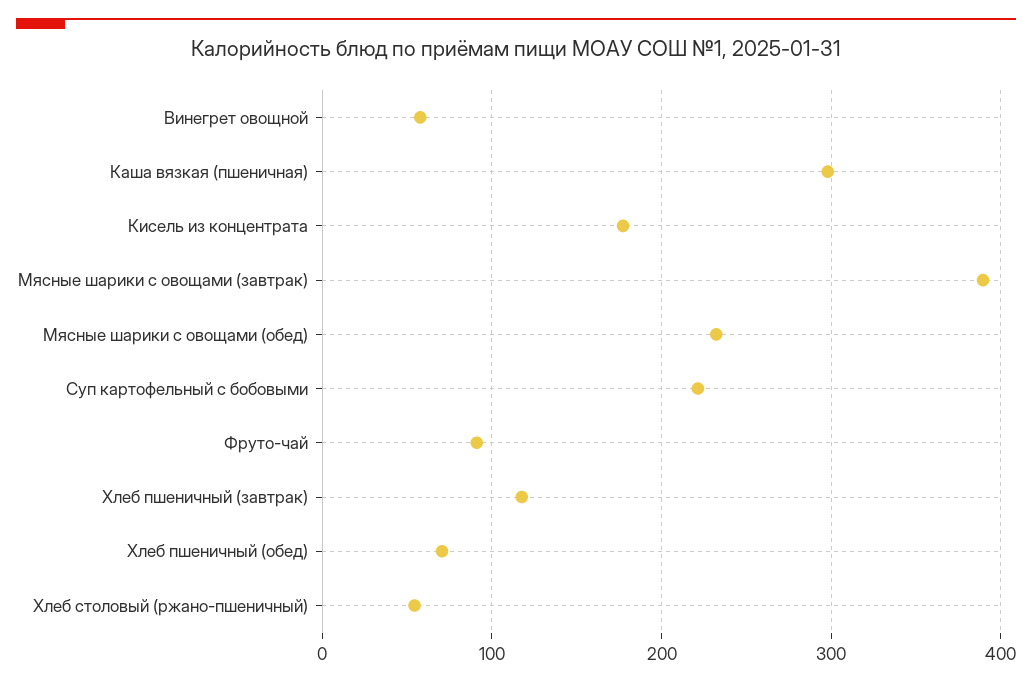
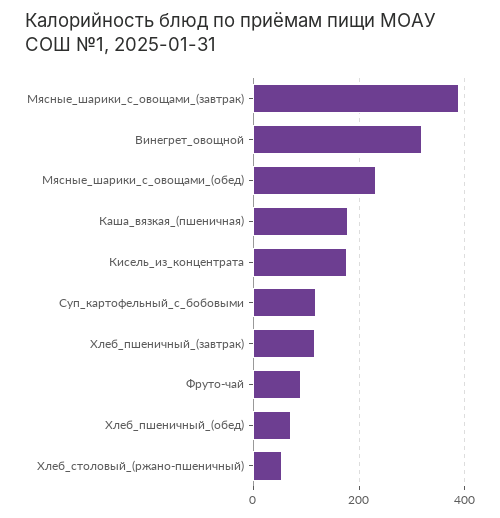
  {
-   "Винегрет овощной": 60,
+   "Винегрет овощной": 320,
-   "Каша вязкая (пшеничная)": 300,
+   "Каша вязкая (пшеничная)": 180,
    "Кисель из концентрата": 180,
    "Мясные шарики с овощами (завтрак)": 390,
    "Мясные шарики с овощами (обед)": 230,
-   "Суп картофельный с бобовыми": 220,
+   "Суп картофельный с бобовыми": 120,
    "Фруто-чай": 90,
    "Хлеб пшеничный (завтрак)": 120,
    "Хлеб пшеничный (обед)": 70,
    "Хлеб столовый (ржано-пшеничный)": 50
  }

